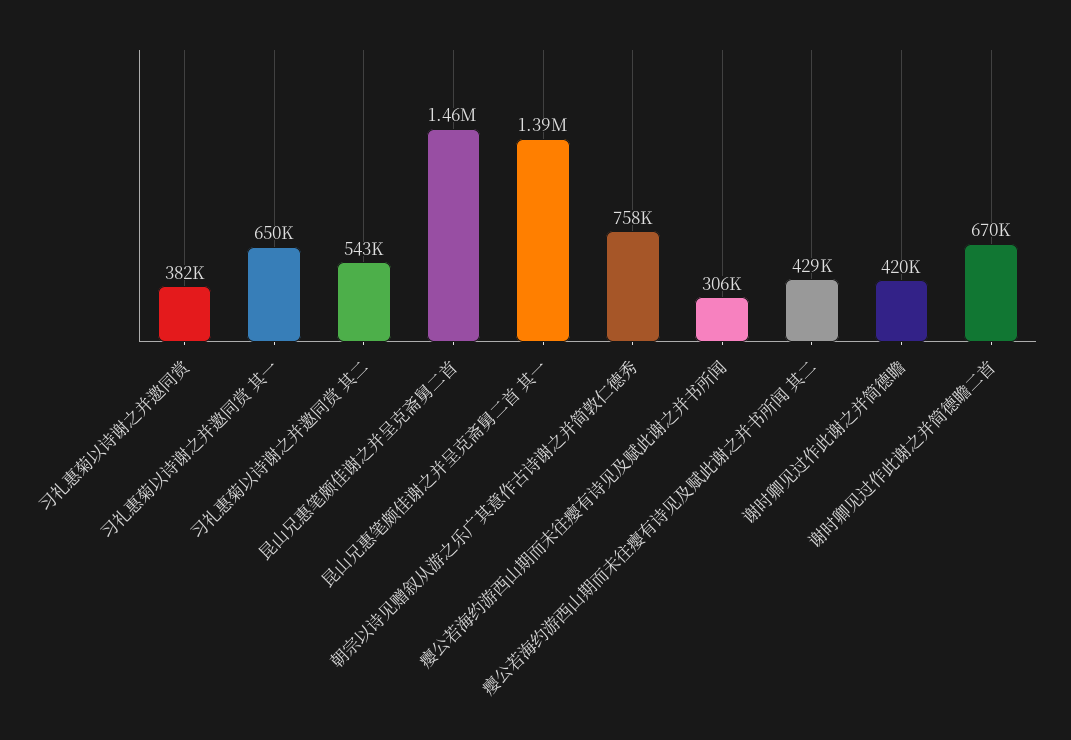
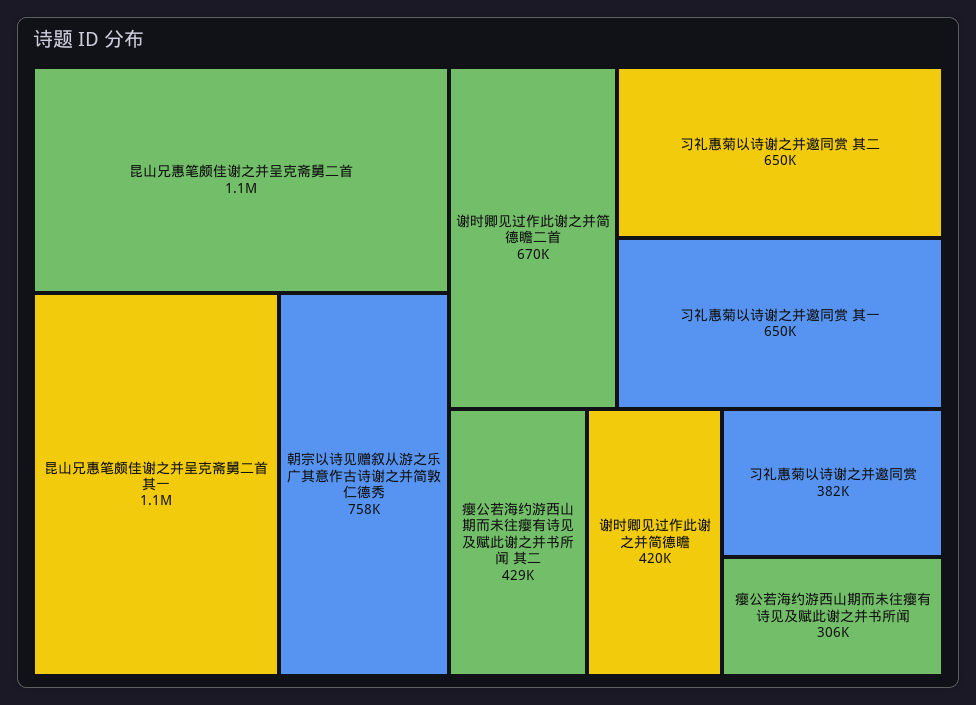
  {
    "习礼惠菊以诗谢之并邀同赏": 382000,
    "习礼惠菊以诗谢之并邀同赏 其一": 650000,
-   "习礼惠菊以诗谢之并邀同赏 其二": 543000,
+   "习礼惠菊以诗谢之并邀同赏 其二": 650000,
-   "昆山兄惠笔颇佳谢之并呈克斋舅二首": 1460000,
+   "昆山兄惠笔颇佳谢之并呈克斋舅二首": 1100000,
-   "昆山兄惠笔颇佳谢之并呈克斋舅二首 其一": 1390000,
+   "昆山兄惠笔颇佳谢之并呈克斋舅二首 其一": 1100000,
    "朝宗以诗见赠叙从游之乐广其意作古诗谢之并简敦仁德秀": 758000,
    "瘿公若海约游西山期而未往瘿有诗见及赋此谢之并书所闻": 306000,
    "瘿公若海约游西山期而未往瘿有诗见及赋此谢之并书所闻 其二": 429000,
    "谢时卿见过作此谢之并简德瞻": 420000,
    "谢时卿见过作此谢之并简德瞻二首": 670000
  }

